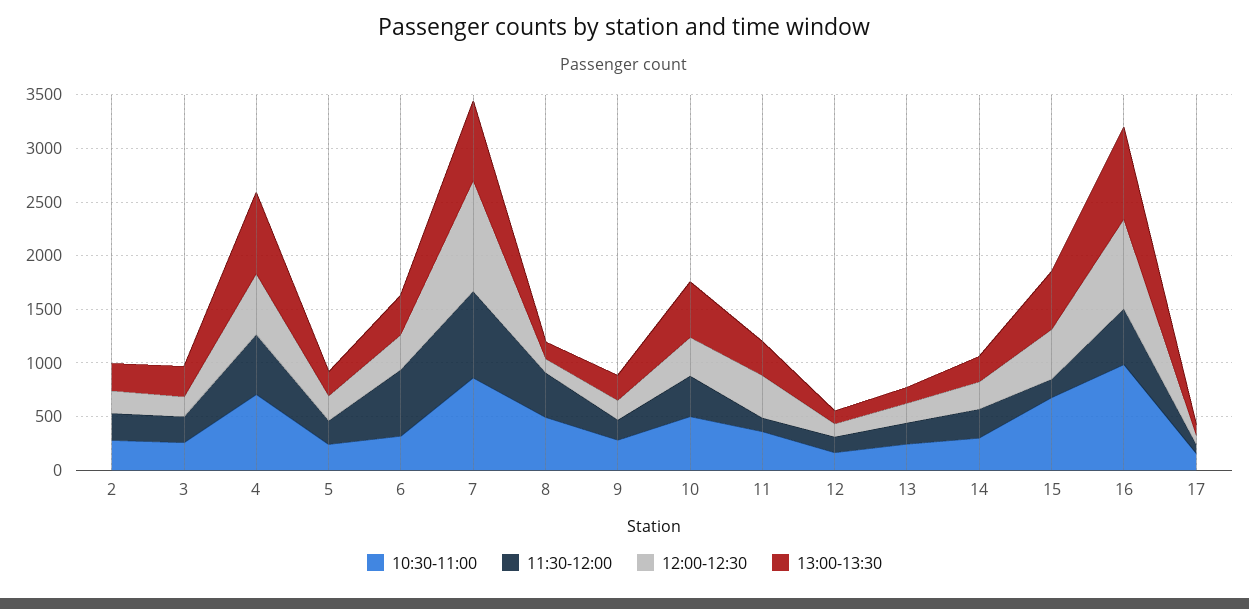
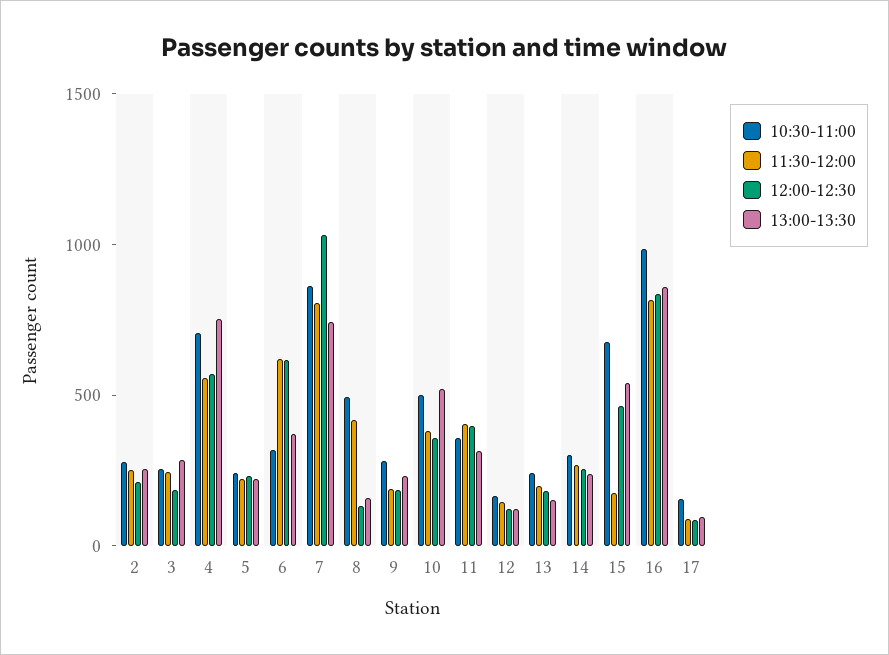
  {
    "10:30-11:00": {
      "2": 300,
      "3": 300,
      "4": 700,
      "5": 200,
      "6": 300,
      "7": 900,
      "8": 500,
      "9": 300,
      "10": 500,
      "11": 400,
      "12": 200,
      "13": 200,
      "14": 300,
      "15": 700,
      "16": 1000,
      "17": 200
    },
    "11:30-12:00": {
      "2": 300,
      "3": 200,
      "4": 600,
      "5": 200,
      "6": 600,
      "7": 800,
      "8": 400,
      "9": 200,
      "10": 400,
-     "11": 100,
+     "11": 400,
      "12": 100,
      "13": 200,
      "14": 300,
      "15": 200,
-     "16": 500,
+     "16": 800,
      "17": 100
    },
    "12:00-12:30": {
      "2": 200,
      "3": 200,
      "4": 600,
      "5": 200,
-     "6": 300,
+     "6": 600,
      "7": 1000,
      "8": 100,
      "9": 200,
      "10": 400,
      "11": 400,
      "12": 100,
      "13": 200,
      "14": 300,
      "15": 500,
      "16": 800,
      "17": 100
    },
    "13:00-13:30": {
      "2": 300,
      "3": 300,
      "4": 800,
      "5": 200,
      "6": 400,
      "7": 700,
      "8": 200,
      "9": 200,
      "10": 500,
      "11": 300,
      "12": 100,
      "13": 200,
      "14": 200,
      "15": 500,
      "16": 900,
      "17": 100
    }
  }

